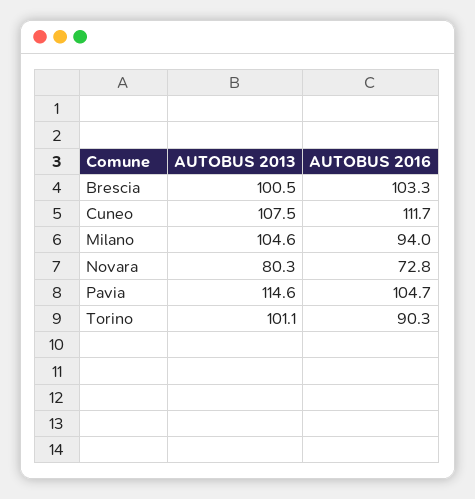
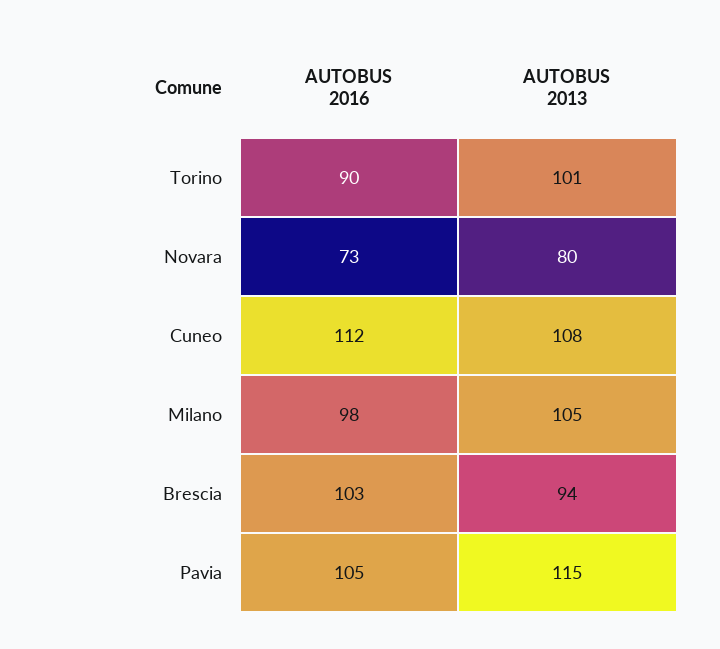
  {
    "AUTOBUS 2013": {
-     "Brescia": 100.5,
+     "Brescia": 94,
      "Cuneo": 107.5,
      "Milano": 104.6,
      "Novara": 80.3,
      "Pavia": 114.6,
      "Torino": 101.1
    },
    "AUTOBUS 2016": {
      "Brescia": 103.3,
      "Cuneo": 111.7,
-     "Milano": 94,
+     "Milano": 98,
      "Novara": 72.8,
      "Pavia": 104.7,
      "Torino": 90.3
    }
  }

